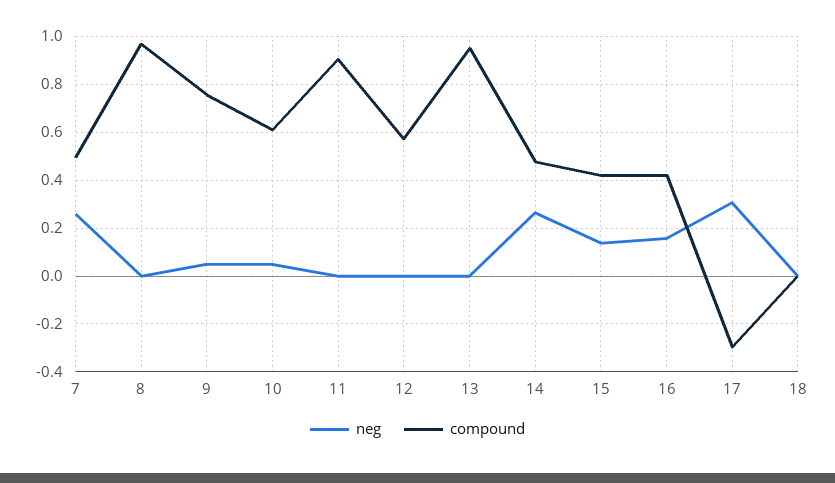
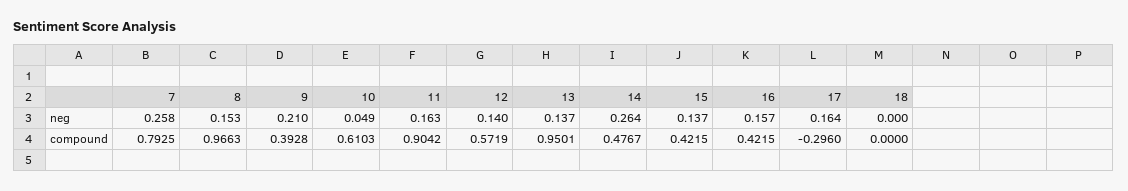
  {
    "neg": {
      "7": 0.258,
-     "8": 0,
+     "8": 0.153,
-     "9": 0.05,
+     "9": 0.21,
      "10": 0.049,
-     "11": 0,
+     "11": 0.163,
-     "12": 0,
+     "12": 0.14,
-     "13": 0,
+     "13": 0.137,
      "14": 0.264,
      "15": 0.137,
      "16": 0.157,
-     "17": 0.3,
+     "17": 0.164,
      "18": 0
    },
    "compound": {
-     "7": 0.5,
+     "7": 0.7925,
      "8": 0.9663,
-     "9": 0.75,
+     "9": 0.3928,
      "10": 0.6103,
      "11": 0.9042,
      "12": 0.5719,
      "13": 0.9501,
      "14": 0.4767,
      "15": 0.4215,
      "16": 0.4215,
      "17": -0.296,
      "18": 0
    }
  }

